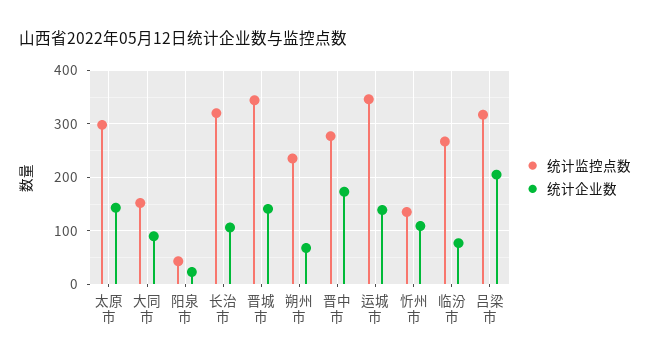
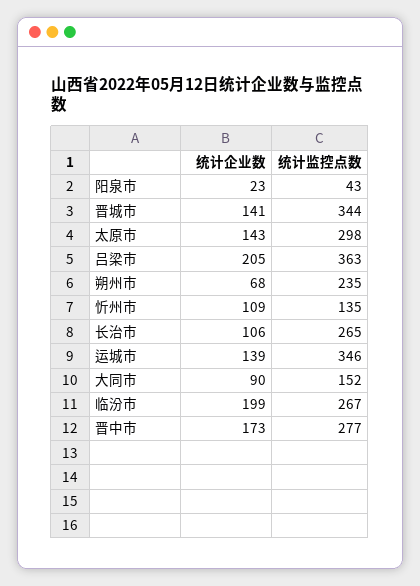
  {
    "统计监控点数": {
      "太原市": 298,
      "大同市": 152,
      "阳泉市": 43,
-     "长治市": 320,
+     "长治市": 265,
      "晋城市": 344,
      "朔州市": 235,
      "晋中市": 277,
      "运城市": 346,
      "忻州市": 135,
      "临汾市": 267,
-     "吕梁市": 320
+     "吕梁市": 363
    },
    "统计企业数": {
      "太原市": 143,
      "大同市": 90,
      "阳泉市": 23,
      "长治市": 106,
      "晋城市": 141,
      "朔州市": 68,
      "晋中市": 173,
      "运城市": 139,
      "忻州市": 109,
-     "临汾市": 80,
+     "临汾市": 199,
      "吕梁市": 205
    }
  }

